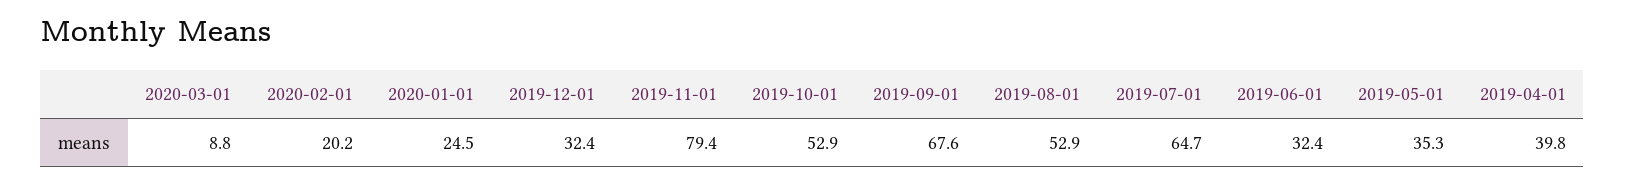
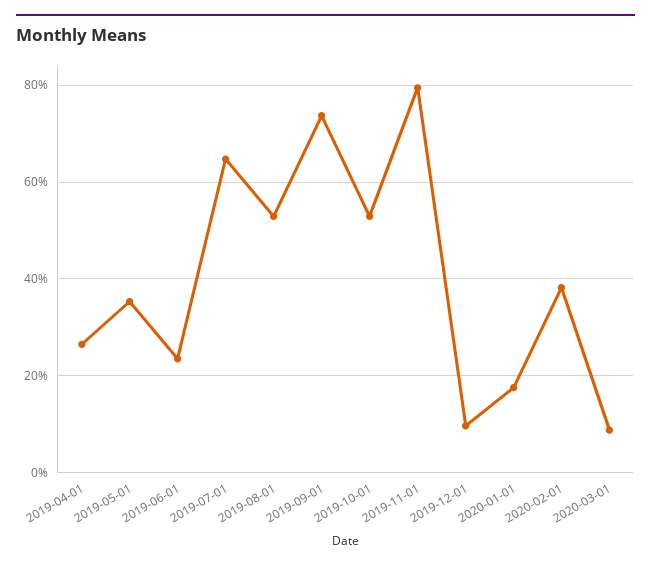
  {
    "2020-03-01": 8.8,
-   "2020-02-01": 20.2,
+   "2020-02-01": 38,
-   "2020-01-01": 24.5,
+   "2020-01-01": 18,
-   "2019-12-01": 32.4,
+   "2019-12-01": 10,
    "2019-11-01": 79.4,
    "2019-10-01": 52.9,
-   "2019-09-01": 67.6,
+   "2019-09-01": 74,
    "2019-08-01": 52.9,
    "2019-07-01": 64.7,
-   "2019-06-01": 32.4,
+   "2019-06-01": 24,
    "2019-05-01": 35.3,
-   "2019-04-01": 39.8
+   "2019-04-01": 26
  }

